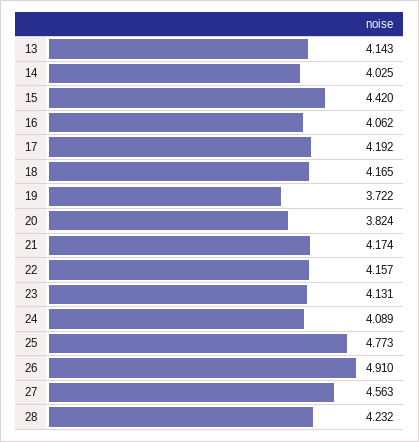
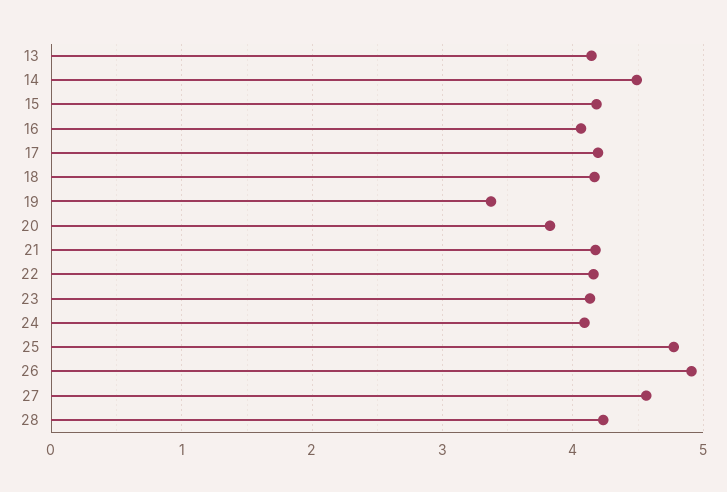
  {
    "13": 4.143,
-   "14": 4.025,
+   "14": 4.5,
-   "15": 4.42,
+   "15": 4.2,
    "16": 4.062,
    "17": 4.192,
    "18": 4.165,
-   "19": 3.722,
+   "19": 3.4,
    "20": 3.824,
    "21": 4.174,
    "22": 4.157,
    "23": 4.131,
    "24": 4.089,
    "25": 4.773,
    "26": 4.91,
    "27": 4.563,
    "28": 4.232
  }

